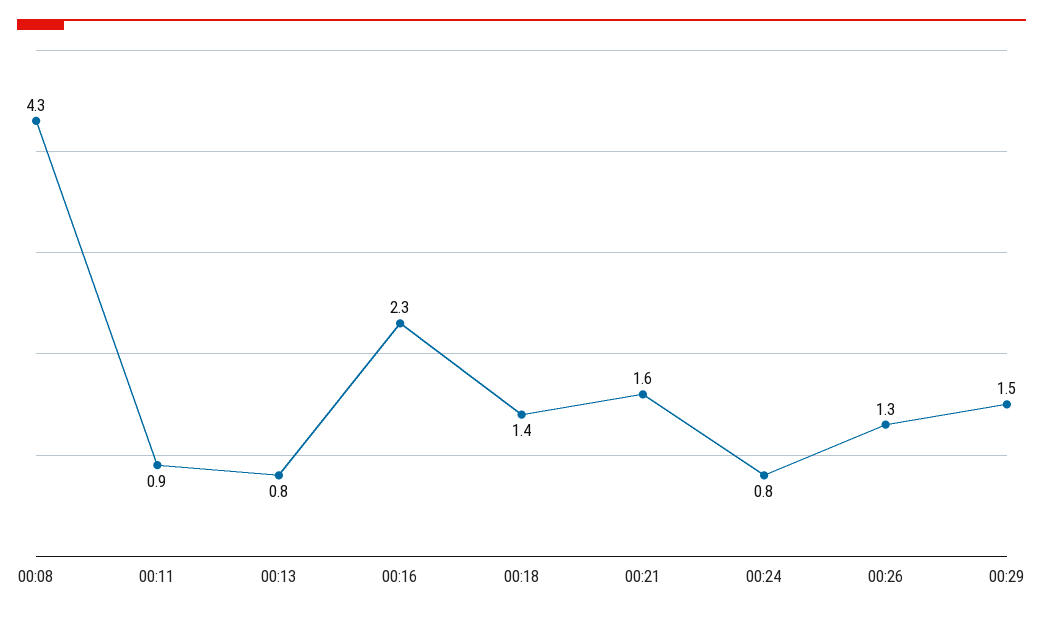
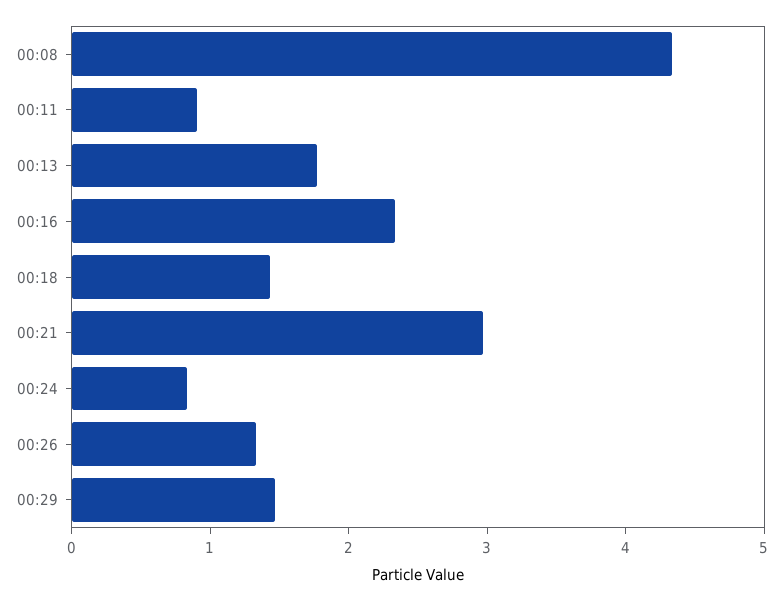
  {
    "00:08": 4.3,
    "00:11": 0.9,
-   "00:13": 0.8,
+   "00:13": 1.8,
    "00:16": 2.3,
    "00:18": 1.4,
-   "00:21": 1.6,
+   "00:21": 3,
    "00:24": 0.8,
    "00:26": 1.3,
    "00:29": 1.5
  }

